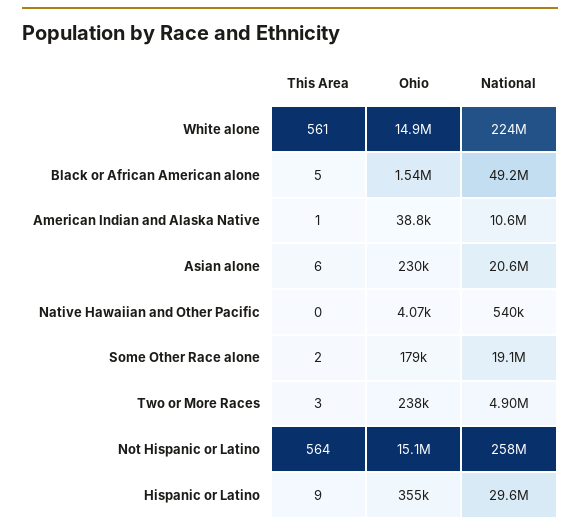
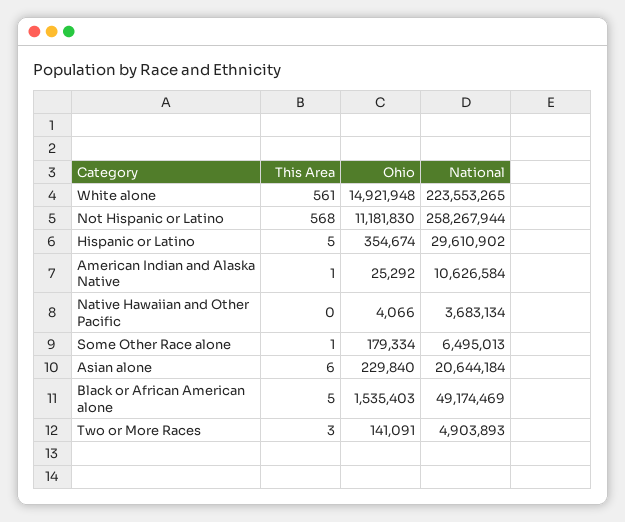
  {
    "This Area": {
      "White alone": 561,
      "Black or African American alone": 5,
      "American Indian and Alaska Native": 1,
      "Asian alone": 6,
      "Native Hawaiian and Other Pacific": 0,
-     "Some Other Race alone": 2,
+     "Some Other Race alone": 1,
      "Two or More Races": 3,
-     "Not Hispanic or Latino": 564,
+     "Not Hispanic or Latino": 568,
-     "Hispanic or Latino": 9
+     "Hispanic or Latino": 5
    },
    "Ohio": {
      "White alone": 14921948,
      "Black or African American alone": 1535403,
-     "American Indian and Alaska Native": 38800,
+     "American Indian and Alaska Native": 25292,
      "Asian alone": 229840,
      "Native Hawaiian and Other Pacific": 4066,
      "Some Other Race alone": 179334,
-     "Two or More Races": 238000,
+     "Two or More Races": 141091,
-     "Not Hispanic or Latino": 15100000,
+     "Not Hispanic or Latino": 11181830,
      "Hispanic or Latino": 354674
    },
    "National": {
      "White alone": 223553265,
      "Black or African American alone": 49174469,
      "American Indian and Alaska Native": 10626584,
      "Asian alone": 20644184,
-     "Native Hawaiian and Other Pacific": 540000,
+     "Native Hawaiian and Other Pacific": 3683134,
-     "Some Other Race alone": 19100000,
+     "Some Other Race alone": 6495013,
      "Two or More Races": 4903893,
      "Not Hispanic or Latino": 258267944,
      "Hispanic or Latino": 29610902
    }
  }

